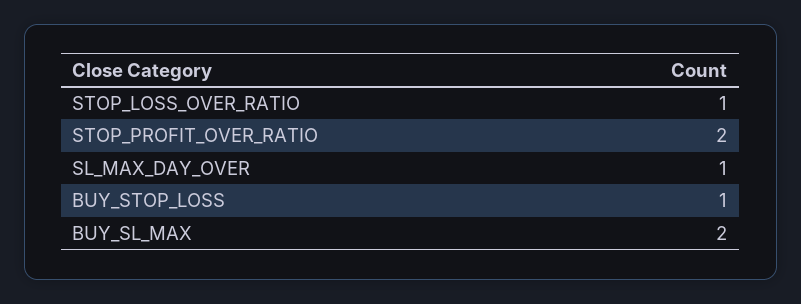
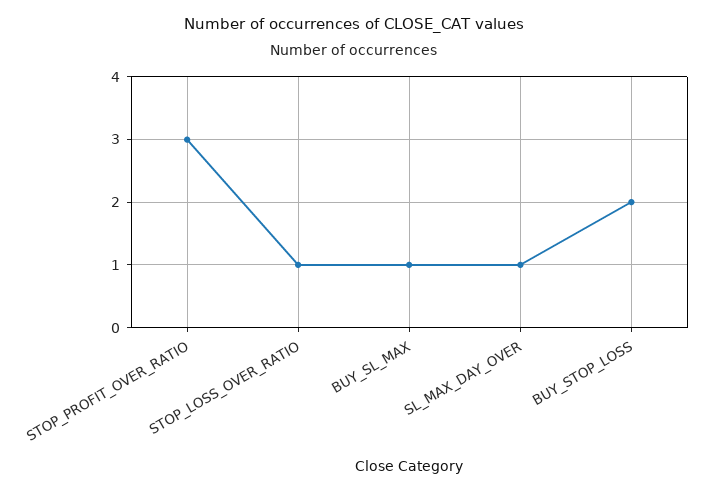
  {
    "STOP_LOSS_OVER_RATIO": 1,
-   "STOP_PROFIT_OVER_RATIO": 2,
+   "STOP_PROFIT_OVER_RATIO": 3,
    "SL_MAX_DAY_OVER": 1,
-   "BUY_STOP_LOSS": 1,
+   "BUY_STOP_LOSS": 2,
-   "BUY_SL_MAX": 2
+   "BUY_SL_MAX": 1
  }

